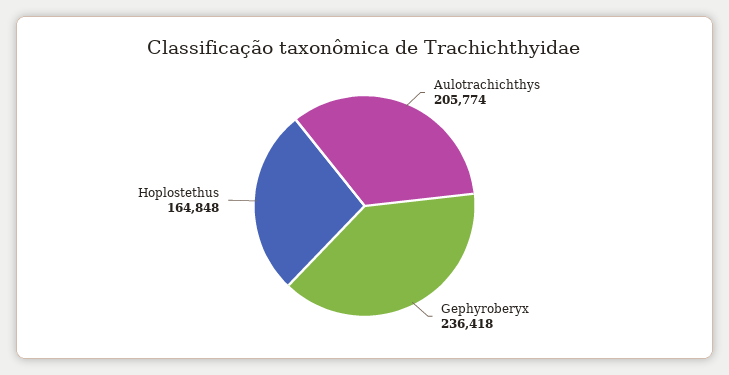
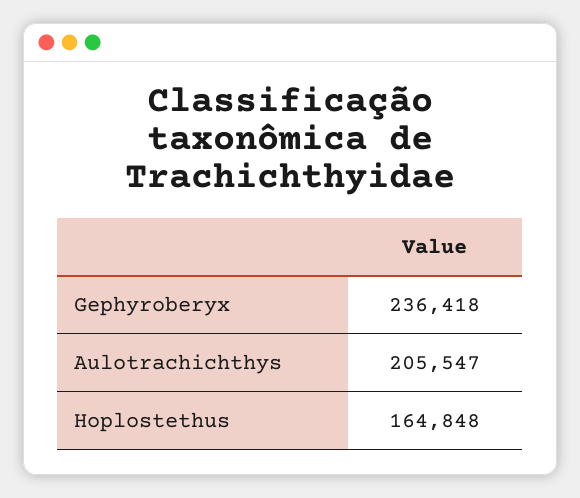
  {
-   "Aulotrachichthys": 205774,
+   "Aulotrachichthys": 205547,
    "Gephyroberyx": 236418,
    "Hoplostethus": 164848
  }

